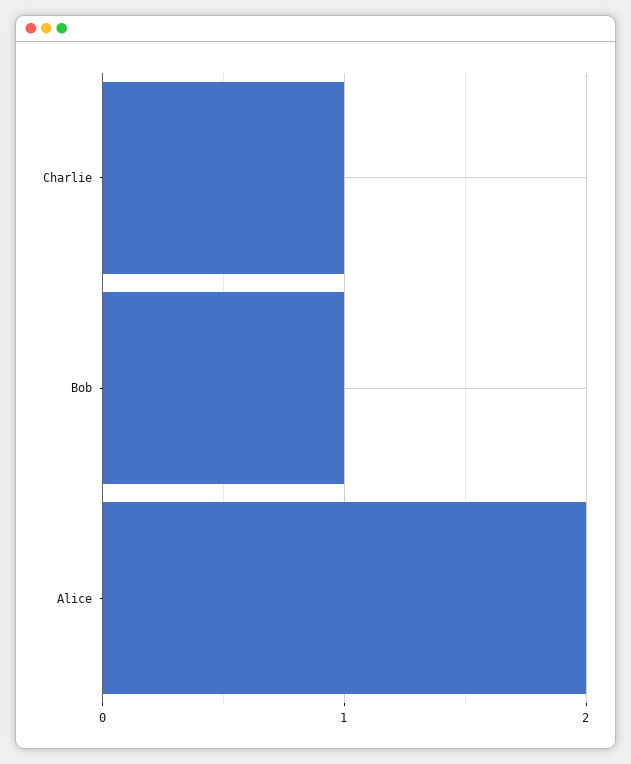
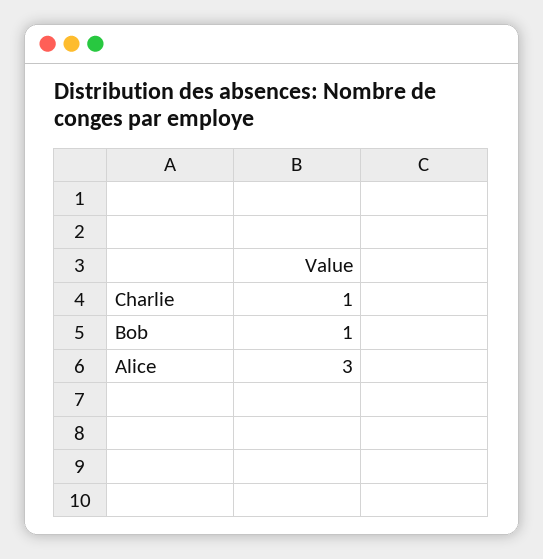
  {
    "Charlie": 1,
    "Bob": 1,
-   "Alice": 2
+   "Alice": 3
  }

